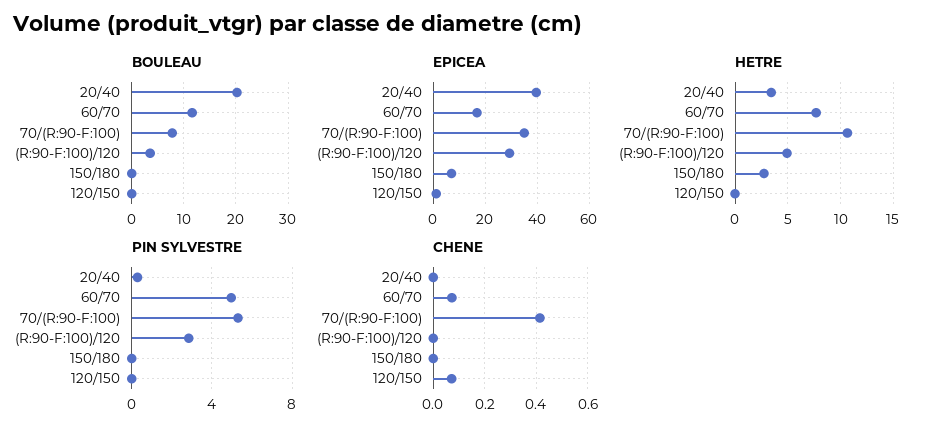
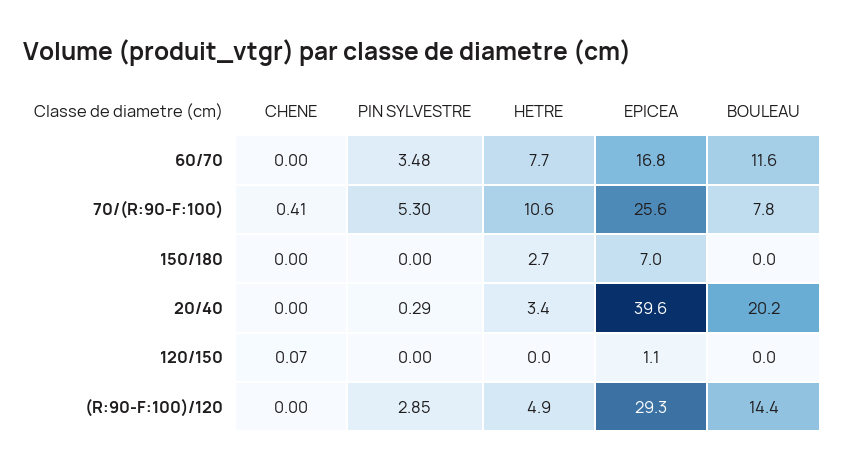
  {
    "BOULEAU": {
      "20/40": 20.2,
      "60/70": 11.6,
      "70/(R:90-F:100)": 7.8,
-     "(R:90-F:100)/120": 4,
+     "(R:90-F:100)/120": 14.4,
      "150/180": 0,
      "120/150": 0
    },
    "EPICEA": {
      "20/40": 39.6,
      "60/70": 16.8,
-     "70/(R:90-F:100)": 35,
+     "70/(R:90-F:100)": 25.6,
      "(R:90-F:100)/120": 29.3,
      "150/180": 7,
      "120/150": 1.1
    },
    "HETRE": {
      "20/40": 3.4,
      "60/70": 7.7,
      "70/(R:90-F:100)": 10.6,
      "(R:90-F:100)/120": 4.9,
      "150/180": 2.7,
      "120/150": 0
    },
    "PIN SYLVESTRE": {
      "20/40": 0.29,
-     "60/70": 5,
+     "60/70": 3.48,
      "70/(R:90-F:100)": 5.3,
      "(R:90-F:100)/120": 2.85,
      "150/180": 0,
      "120/150": 0
    },
    "CHENE": {
      "20/40": 0,
-     "60/70": 0.075,
+     "60/70": 0,
      "70/(R:90-F:100)": 0.41,
      "(R:90-F:100)/120": 0,
      "150/180": 0,
      "120/150": 0.07
    }
  }

